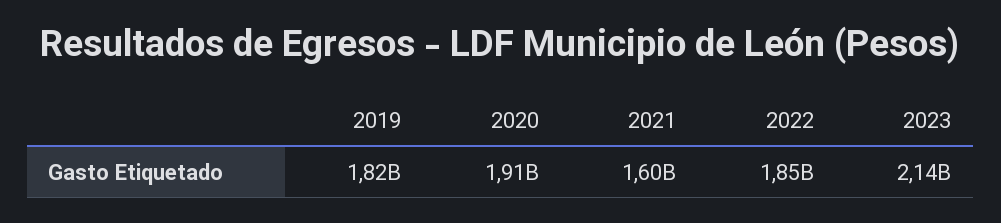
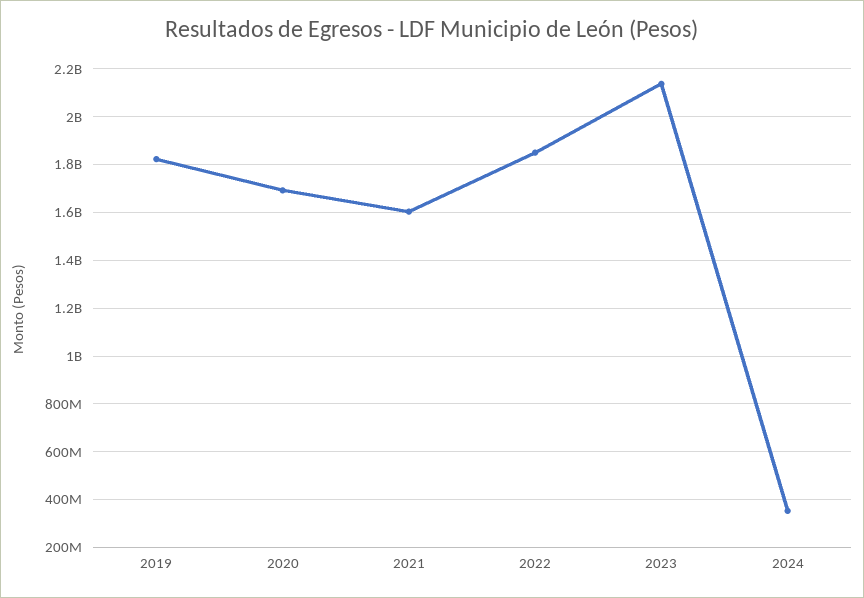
  {
    "2019": 1820000000,
-   "2020": 1910000000,
+   "2020": 1700000000,
    "2021": 1600000000,
    "2022": 1850000000,
-   "2023": 2140000000
+   "2023": 2140000000,
+   "2024": 350000000
  }

